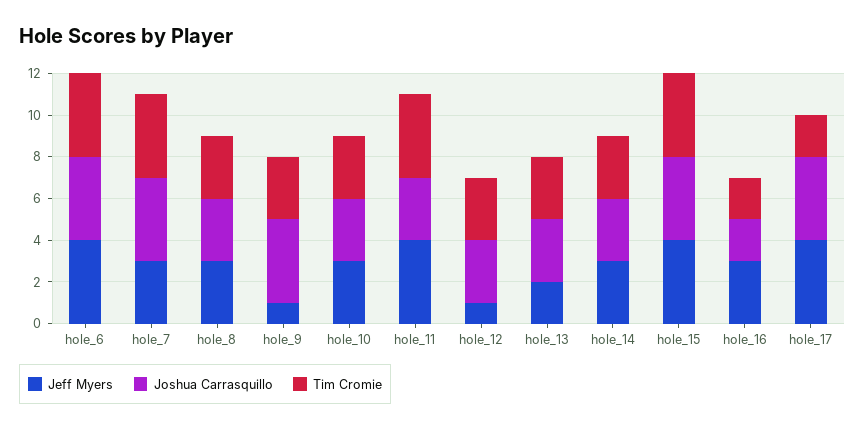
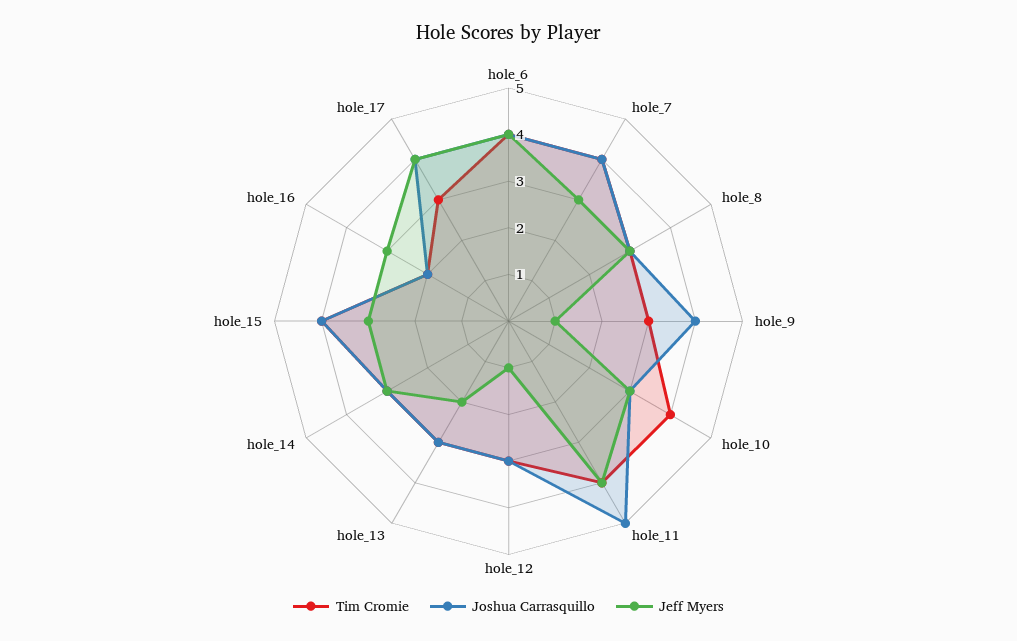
  {
    "Jeff Myers": {
      "hole_6": 4,
      "hole_7": 3,
      "hole_8": 3,
      "hole_9": 1,
      "hole_10": 3,
      "hole_11": 4,
      "hole_12": 1,
      "hole_13": 2,
      "hole_14": 3,
-     "hole_15": 4,
+     "hole_15": 3,
      "hole_16": 3,
      "hole_17": 4
    },
    "Joshua Carrasquillo": {
      "hole_6": 4,
      "hole_7": 4,
      "hole_8": 3,
      "hole_9": 4,
      "hole_10": 3,
-     "hole_11": 3,
+     "hole_11": 5,
      "hole_12": 3,
      "hole_13": 3,
      "hole_14": 3,
      "hole_15": 4,
      "hole_16": 2,
      "hole_17": 4
    },
    "Tim Cromie": {
      "hole_6": 4,
      "hole_7": 4,
      "hole_8": 3,
      "hole_9": 3,
-     "hole_10": 3,
+     "hole_10": 4,
      "hole_11": 4,
      "hole_12": 3,
      "hole_13": 3,
      "hole_14": 3,
      "hole_15": 4,
      "hole_16": 2,
-     "hole_17": 2
+     "hole_17": 3
    }
  }

